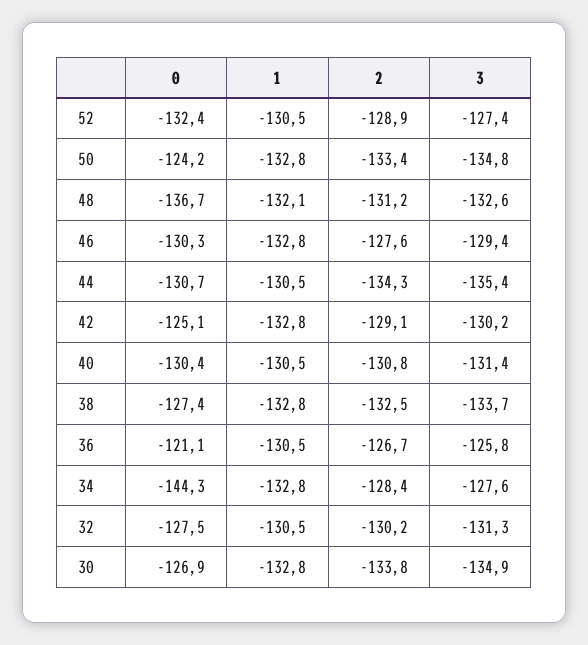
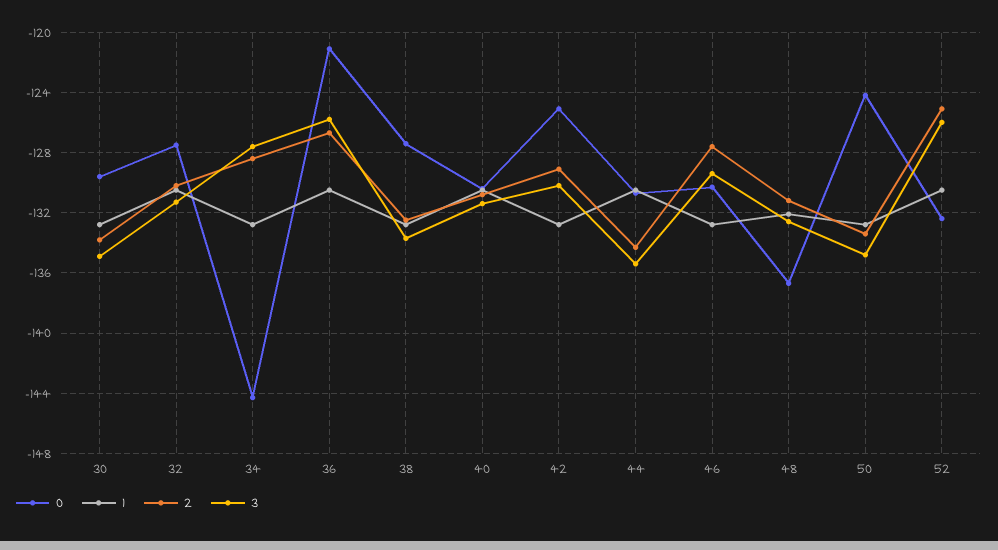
  {
    "0": {
      "52": -132.4,
      "50": -124.2,
      "48": -136.7,
      "46": -130.3,
      "44": -130.7,
      "42": -125.1,
      "40": -130.4,
      "38": -127.4,
      "36": -121.1,
      "34": -144.3,
      "32": -127.5,
-     "30": -126.9
+     "30": -129.5
    },
    "1": {
      "52": -130.5,
      "50": -132.8,
      "48": -132.1,
      "46": -132.8,
      "44": -130.5,
      "42": -132.8,
      "40": -130.5,
      "38": -132.8,
      "36": -130.5,
      "34": -132.8,
      "32": -130.5,
      "30": -132.8
    },
    "2": {
-     "52": -128.9,
+     "52": -125,
      "50": -133.4,
      "48": -131.2,
      "46": -127.6,
      "44": -134.3,
      "42": -129.1,
      "40": -130.8,
      "38": -132.5,
      "36": -126.7,
      "34": -128.4,
      "32": -130.2,
      "30": -133.8
    },
    "3": {
-     "52": -127.4,
+     "52": -126,
      "50": -134.8,
      "48": -132.6,
      "46": -129.4,
      "44": -135.4,
      "42": -130.2,
      "40": -131.4,
      "38": -133.7,
      "36": -125.8,
      "34": -127.6,
      "32": -131.3,
      "30": -134.9
    }
  }

